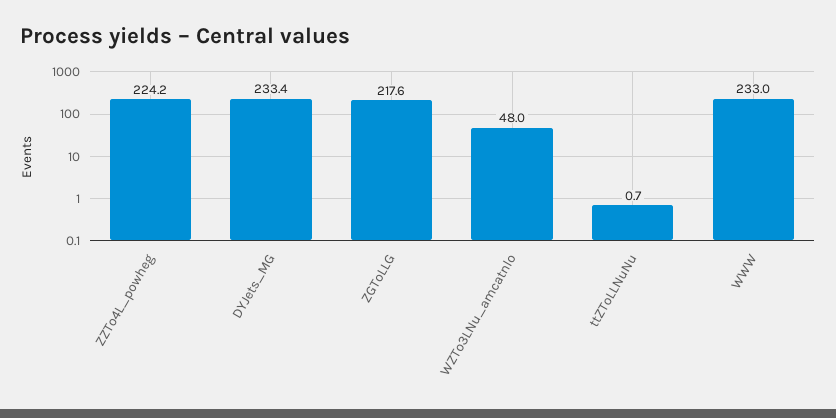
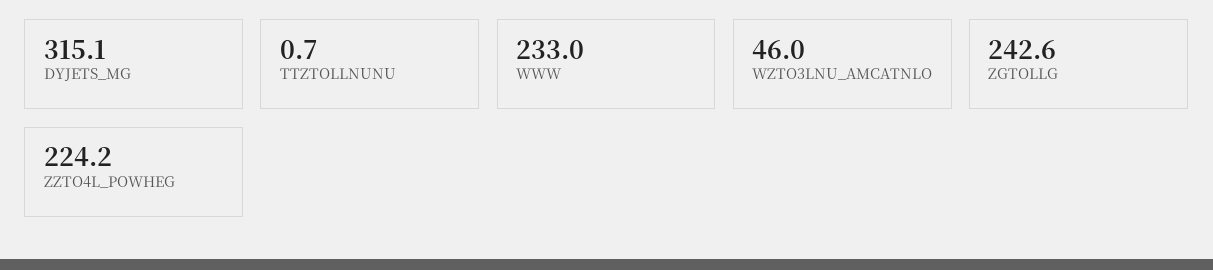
  {
    "ZZTo4L_powheg": 224.2,
-   "DYJets_MG": 233.4,
+   "DYJets_MG": 315.1,
-   "ZGToLLG": 217.6,
+   "ZGToLLG": 242.6,
-   "WZTo3LNu_amcatnlo": 48,
+   "WZTo3LNu_amcatnlo": 46,
    "ttZToLLNuNu": 0.7,
    "WWW": 233
  }

